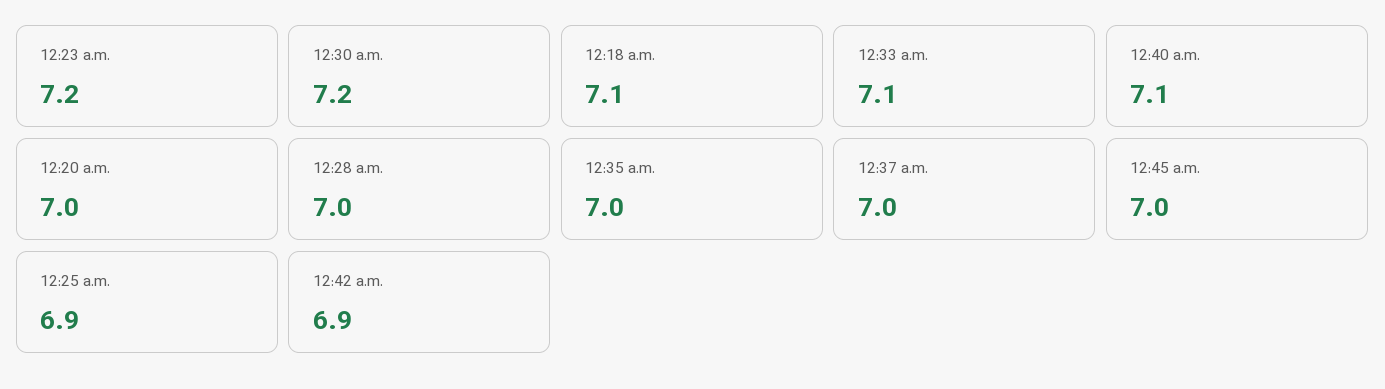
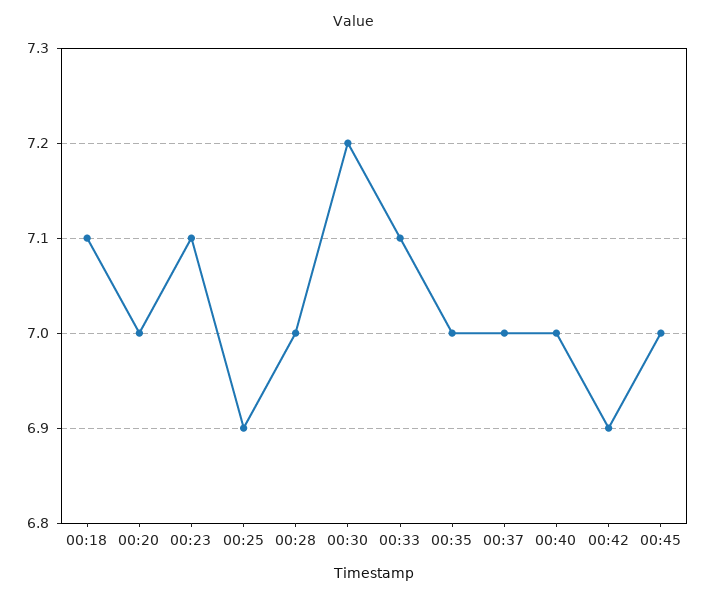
  {
-   "12:23 a.m.": 7.2,
+   "12:23 a.m.": 7.1,
    "12:30 a.m.": 7.2,
    "12:18 a.m.": 7.1,
    "12:33 a.m.": 7.1,
-   "12:40 a.m.": 7.1,
+   "12:40 a.m.": 7,
    "12:20 a.m.": 7,
    "12:28 a.m.": 7,
    "12:35 a.m.": 7,
    "12:37 a.m.": 7,
    "12:45 a.m.": 7,
    "12:25 a.m.": 6.9,
    "12:42 a.m.": 6.9
  }

